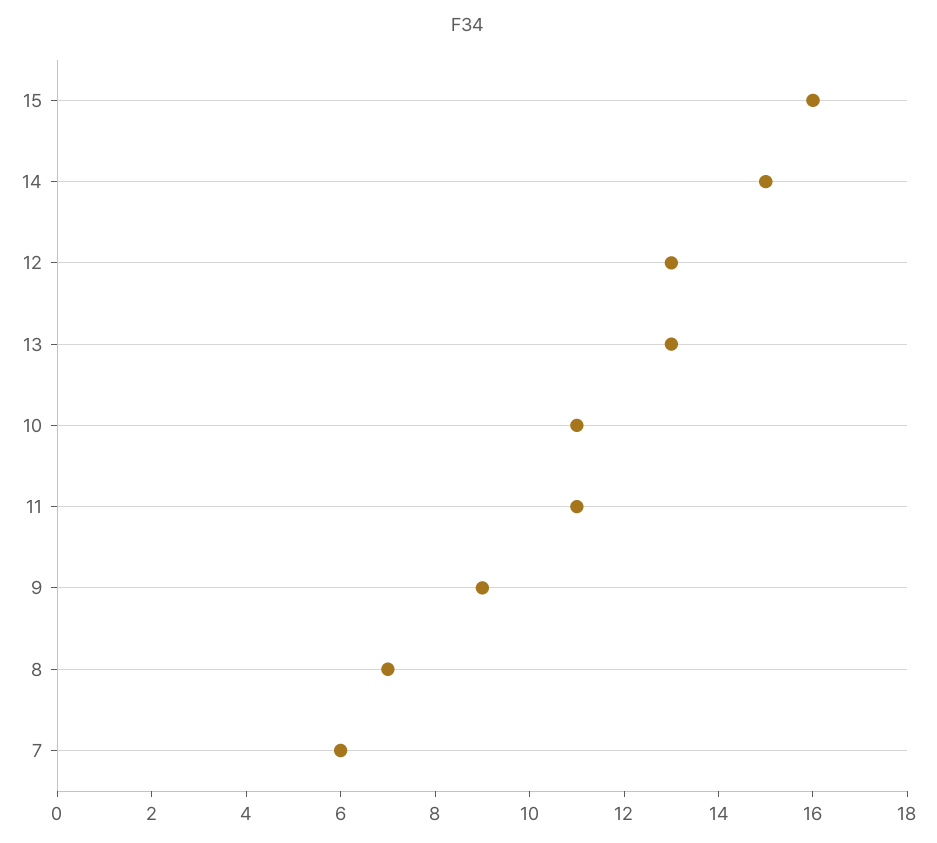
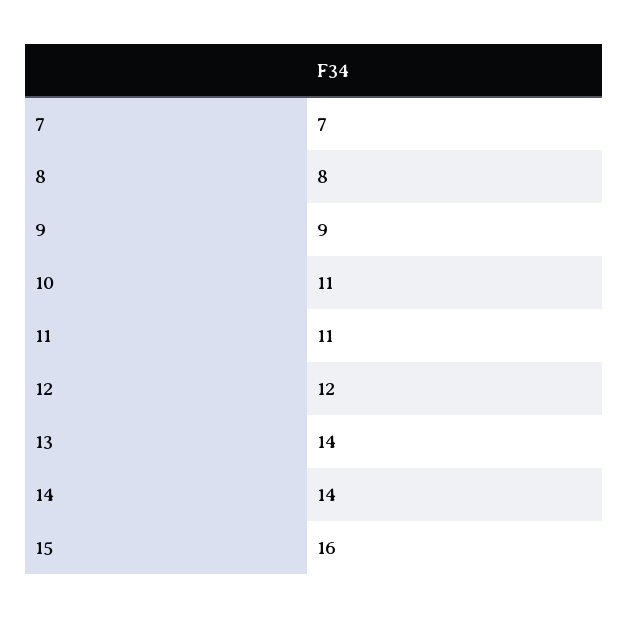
  {
    "15": 16,
-   "14": 15,
+   "14": 14,
-   "12": 13,
+   "12": 12,
-   "13": 13,
+   "13": 14,
    "10": 11,
    "11": 11,
    "9": 9,
-   "8": 7,
+   "8": 8,
-   "7": 6
+   "7": 7
  }

